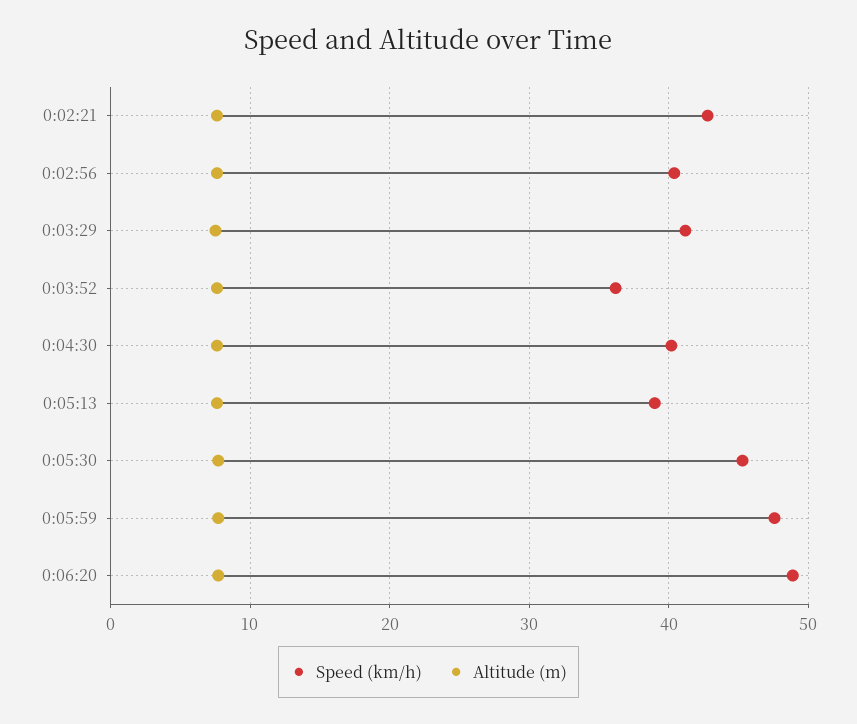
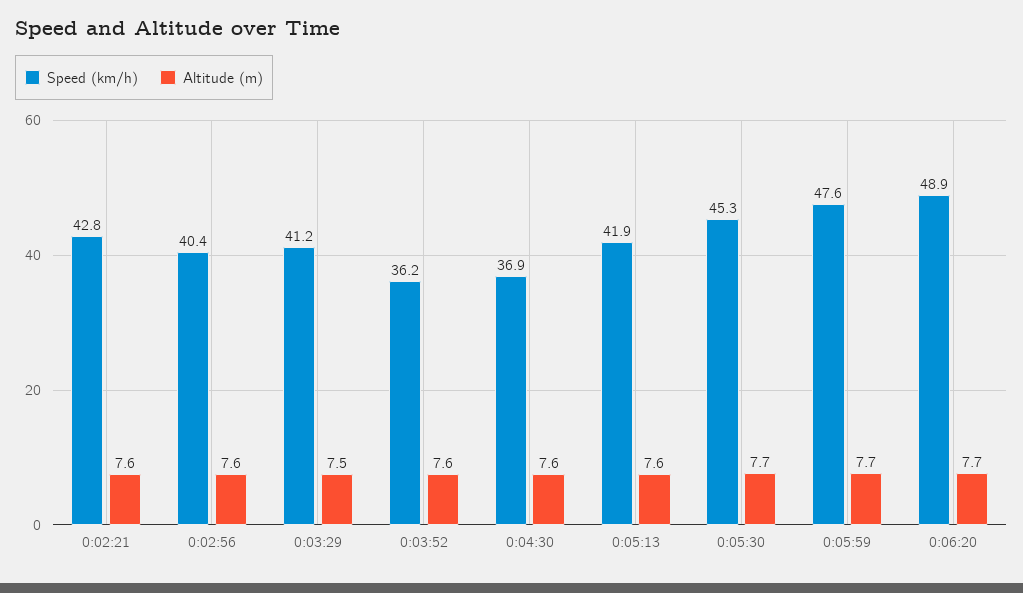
  {
    "Speed (km/h)": {
      "0:02:21": 42.8,
      "0:02:56": 40.4,
      "0:03:29": 41.2,
      "0:03:52": 36.2,
-     "0:04:30": 40,
+     "0:04:30": 36.9,
-     "0:05:13": 39,
+     "0:05:13": 41.9,
      "0:05:30": 45.3,
      "0:05:59": 47.6,
      "0:06:20": 48.9
    },
    "Altitude (m)": {
      "0:02:21": 7.6,
      "0:02:56": 7.6,
      "0:03:29": 7.5,
      "0:03:52": 7.6,
      "0:04:30": 7.6,
      "0:05:13": 7.6,
      "0:05:30": 7.7,
      "0:05:59": 7.7,
      "0:06:20": 7.7
    }
  }

